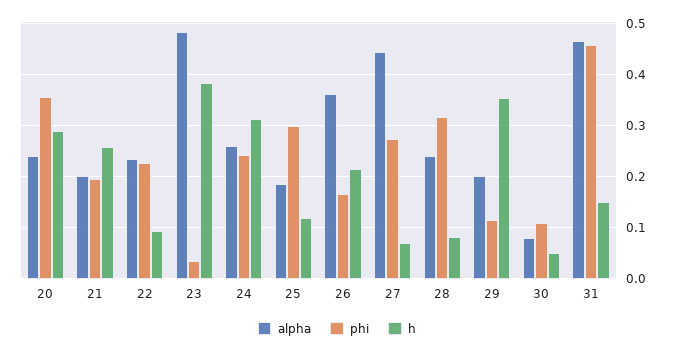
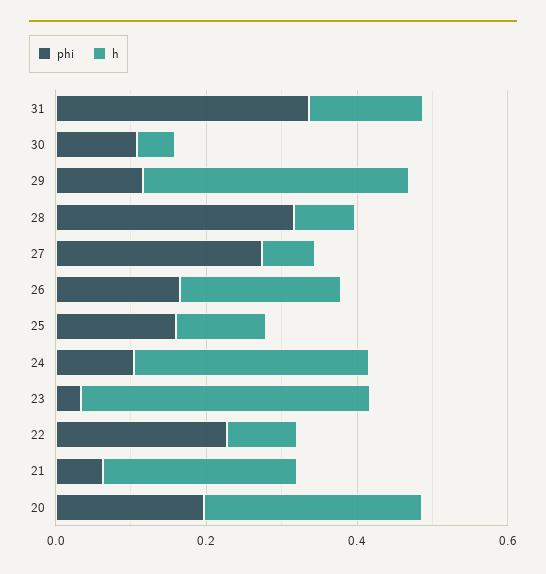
  {
-   "alpha": {
-     "20": 0.24,
-     "21": 0.2,
-     "22": 0.24,
-     "23": 0.48,
-     "24": 0.26,
-     "25": 0.18,
-     "26": 0.36,
-     "27": 0.44,
-     "28": 0.24,
-     "29": 0.2,
-     "30": 0.08,
-     "31": 0.46
-   },
    "phi": {
-     "20": 0.36,
+     "20": 0.2,
-     "21": 0.2,
+     "21": 0.05,
      "22": 0.22,
      "23": 0.04,
-     "24": 0.24,
+     "24": 0.1,
-     "25": 0.3,
+     "25": 0.15,
      "26": 0.16,
      "27": 0.28,
      "28": 0.32,
      "29": 0.12,
      "30": 0.1,
-     "31": 0.46
+     "31": 0.35
    },
    "h": {
      "20": 0.28,
      "21": 0.26,
      "22": 0.1,
      "23": 0.38,
      "24": 0.32,
      "25": 0.12,
      "26": 0.22,
      "27": 0.08,
      "28": 0.08,
      "29": 0.36,
      "30": 0.06,
      "31": 0.16
    }
  }

